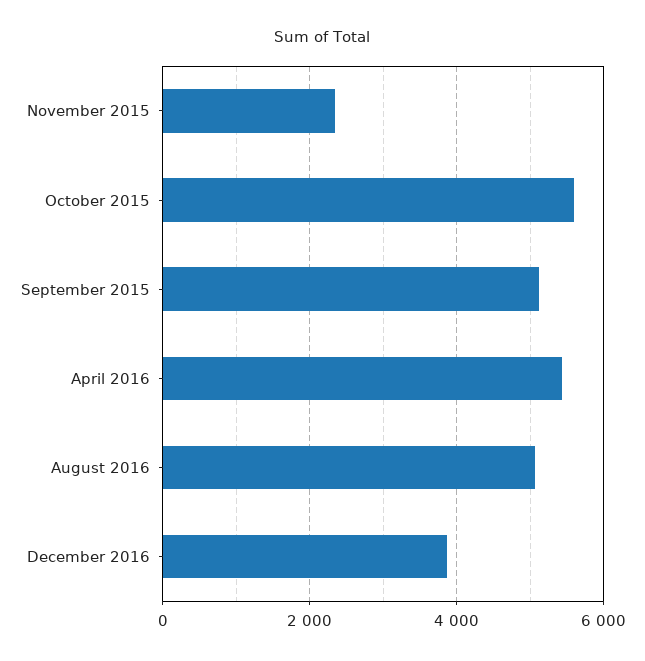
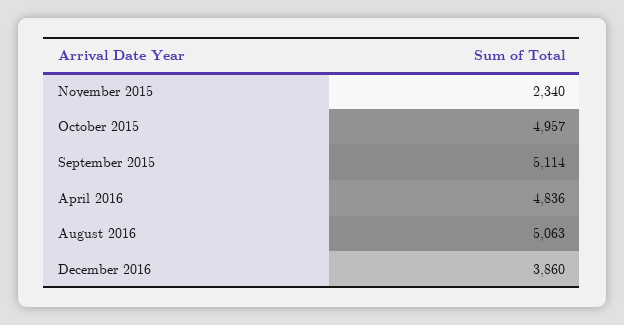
  {
    "November 2015": 2340,
-   "October 2015": 5600,
+   "October 2015": 4957,
    "September 2015": 5114,
-   "April 2016": 5400,
+   "April 2016": 4836,
    "August 2016": 5063,
    "December 2016": 3860
  }

